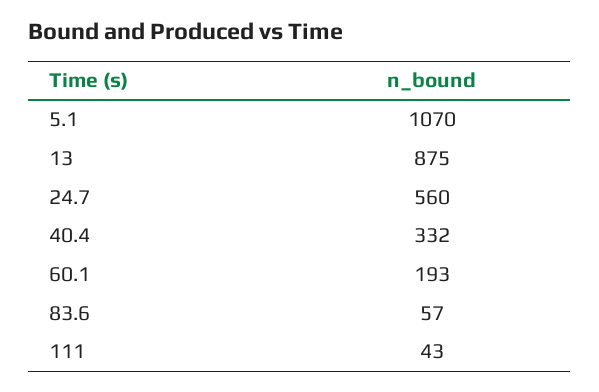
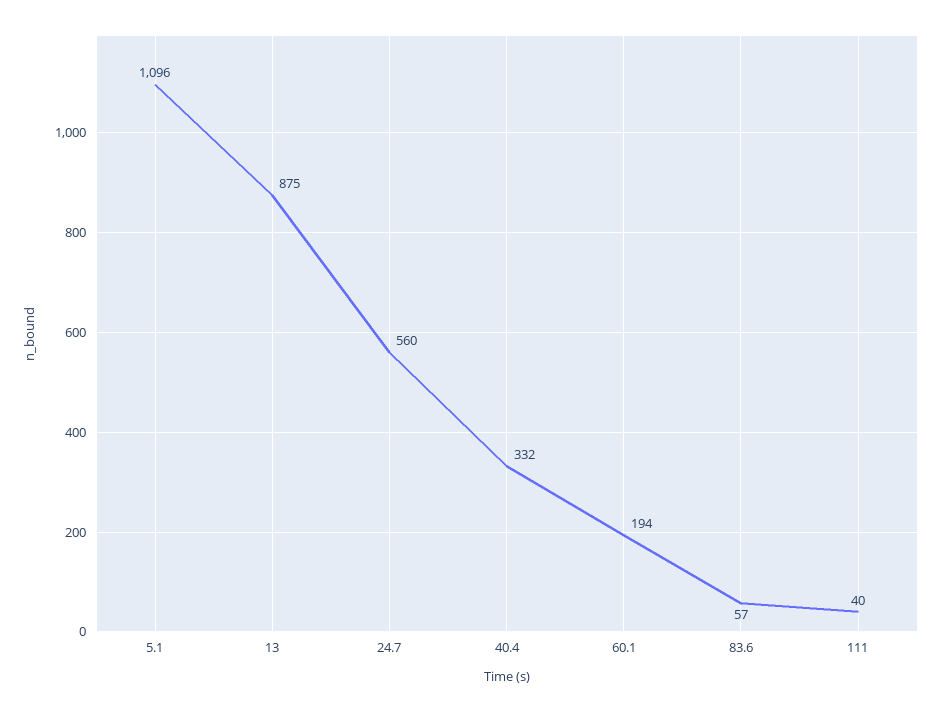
  {
-   "5.1": 1070,
+   "5.1": 1096,
    "13": 875,
    "24.7": 560,
    "40.4": 332,
-   "60.1": 193,
+   "60.1": 194,
    "83.6": 57,
-   "111": 43
+   "111": 40
  }

